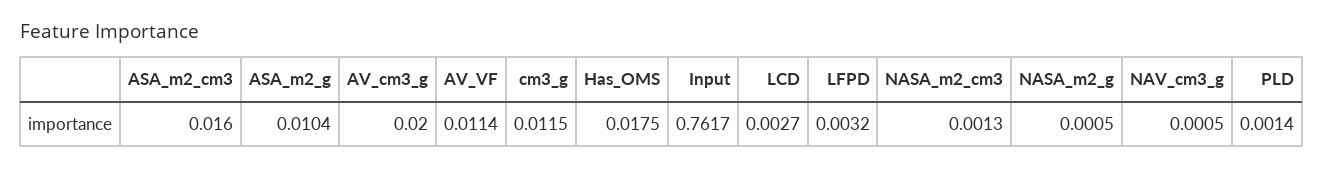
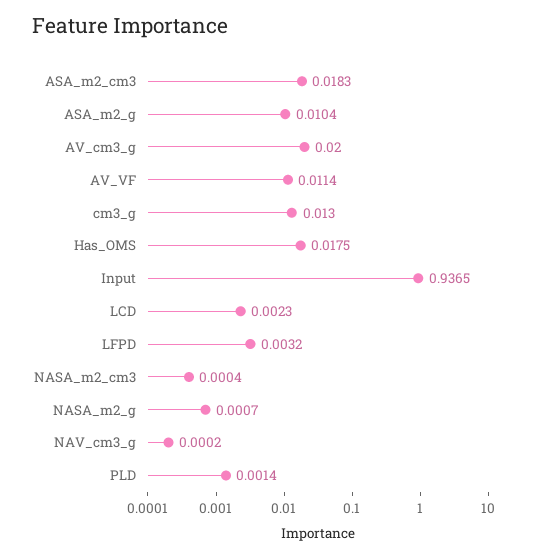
  {
-   "ASA_m2_cm3": 0.016,
+   "ASA_m2_cm3": 0.0183,
    "ASA_m2_g": 0.0104,
    "AV_cm3_g": 0.02,
    "AV_VF": 0.0114,
-   "cm3_g": 0.0115,
+   "cm3_g": 0.013,
    "Has_OMS": 0.0175,
-   "Input": 0.7617,
+   "Input": 0.9365,
-   "LCD": 0.0027,
+   "LCD": 0.0023,
    "LFPD": 0.0032,
-   "NASA_m2_cm3": 0.0013,
+   "NASA_m2_cm3": 0.0004,
-   "NASA_m2_g": 0.0005,
+   "NASA_m2_g": 0.0007,
-   "NAV_cm3_g": 0.0005,
+   "NAV_cm3_g": 0.0002,
    "PLD": 0.0014
  }

